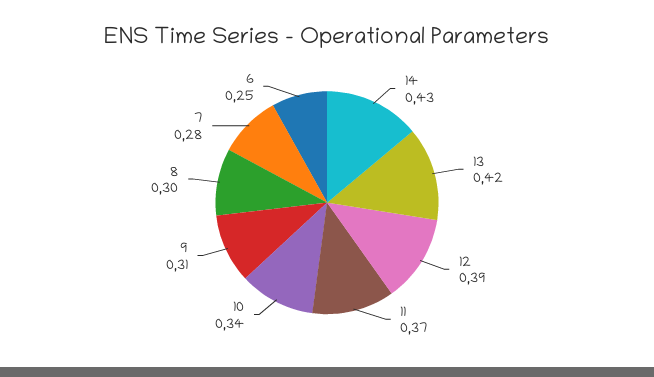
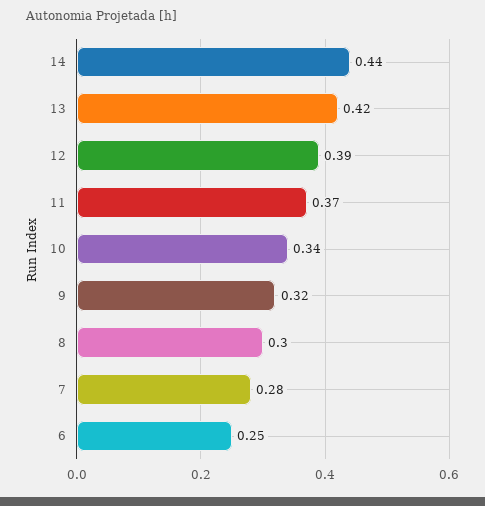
  {
-   "14": 0.43,
+   "14": 0.44,
    "13": 0.42,
    "12": 0.39,
    "11": 0.37,
    "10": 0.34,
-   "9": 0.31,
+   "9": 0.32,
    "8": 0.3,
    "7": 0.28,
    "6": 0.25
  }

